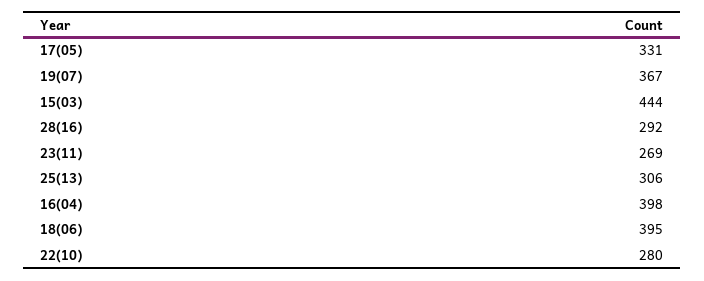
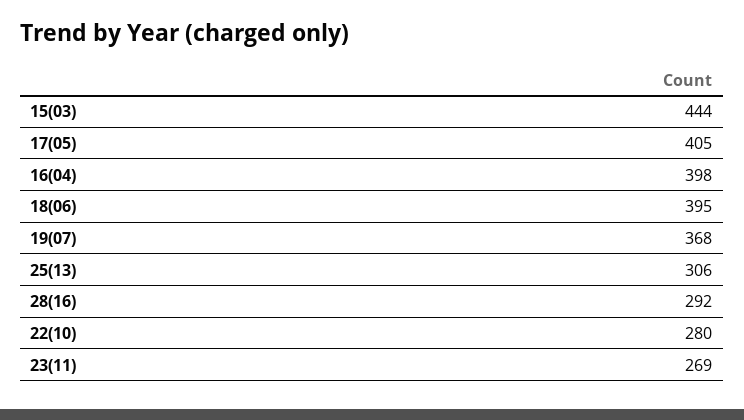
  {
-   "17(05)": 331,
+   "17(05)": 405,
-   "19(07)": 367,
+   "19(07)": 368,
    "15(03)": 444,
    "28(16)": 292,
    "23(11)": 269,
    "25(13)": 306,
    "16(04)": 398,
    "18(06)": 395,
    "22(10)": 280
  }

